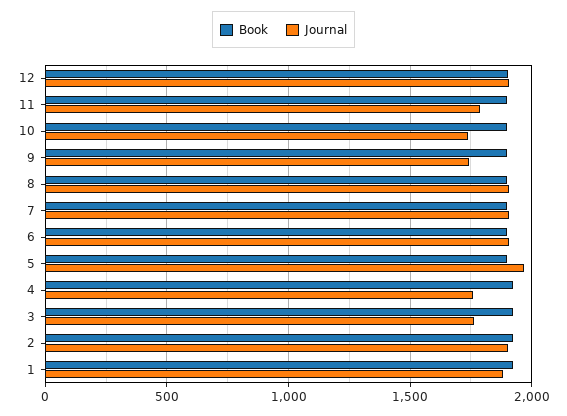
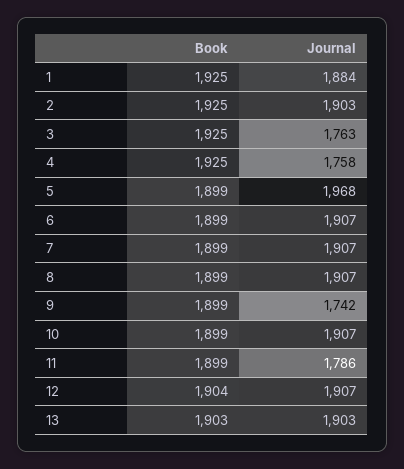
  {
    "Book": {
      "12": 1904,
      "11": 1899,
      "10": 1899,
      "9": 1899,
      "8": 1899,
      "7": 1899,
      "6": 1899,
      "5": 1899,
      "4": 1925,
      "3": 1925,
      "2": 1925,
-     "1": 1925
+     "1": 1925,
+     "13": 1903
    },
    "Journal": {
      "12": 1907,
      "11": 1786,
-     "10": 1750,
+     "10": 1907,
      "9": 1742,
      "8": 1907,
      "7": 1907,
      "6": 1907,
      "5": 1968,
      "4": 1758,
      "3": 1763,
      "2": 1903,
-     "1": 1884
+     "1": 1884,
+     "13": 1903
    }
  }

